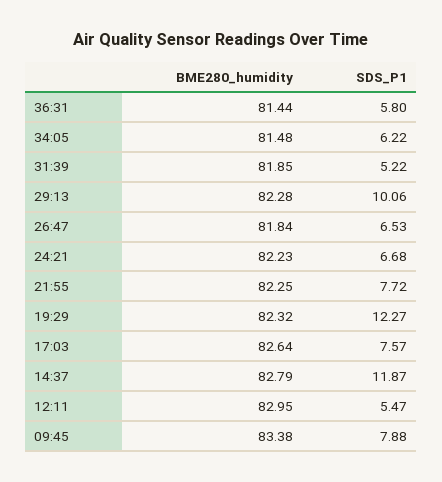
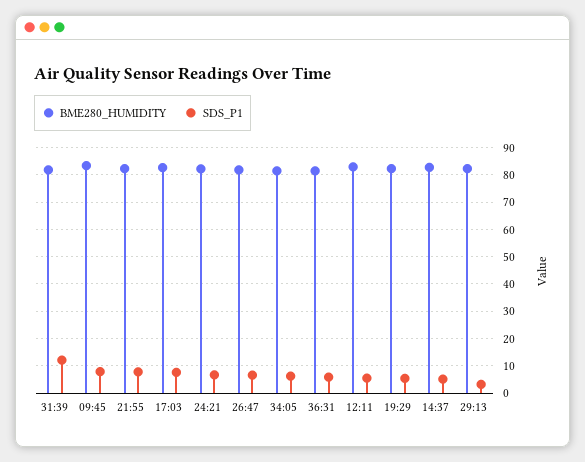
  {
    "BME280_humidity": {
      "36:31": 81.44,
      "34:05": 81.48,
      "31:39": 81.85,
      "29:13": 82.28,
      "26:47": 81.84,
      "24:21": 82.23,
      "21:55": 82.25,
      "19:29": 82.32,
      "17:03": 82.64,
      "14:37": 82.79,
      "12:11": 82.95,
      "09:45": 83.38
    },
    "SDS_P1": {
      "36:31": 5.8,
      "34:05": 6.22,
-     "31:39": 5.22,
+     "31:39": 12.5,
-     "29:13": 10.06,
+     "29:13": 2.5,
      "26:47": 6.53,
      "24:21": 6.68,
      "21:55": 7.72,
-     "19:29": 12.27,
+     "19:29": 5,
      "17:03": 7.57,
-     "14:37": 11.87,
+     "14:37": 5,
      "12:11": 5.47,
      "09:45": 7.88
    }
  }

